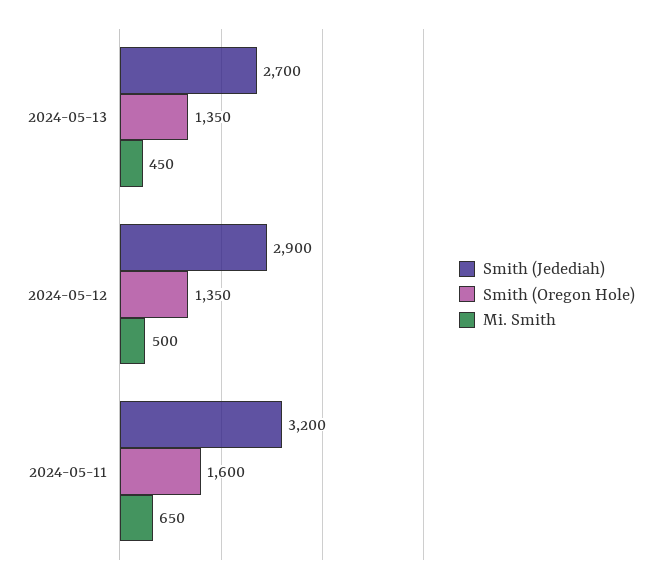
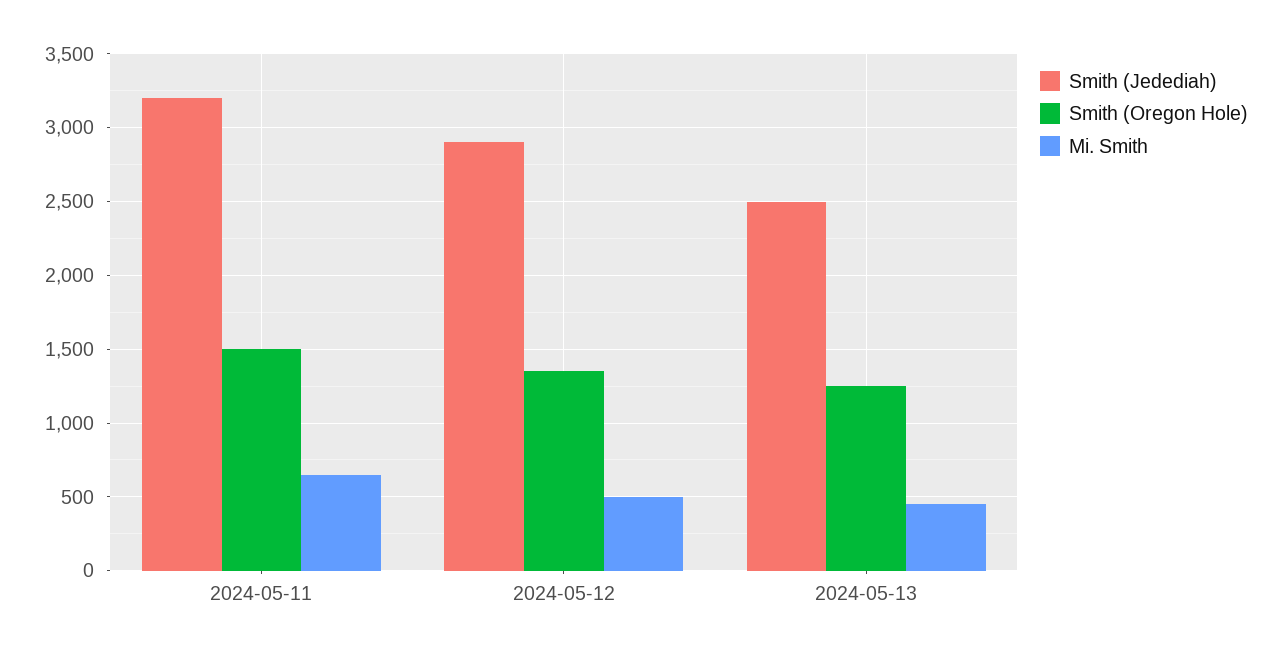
  {
    "Smith (Jedediah)": {
-     "2024-05-13": 2700,
+     "2024-05-13": 2500,
      "2024-05-12": 2900,
      "2024-05-11": 3200
    },
    "Smith (Oregon Hole)": {
-     "2024-05-13": 1350,
+     "2024-05-13": 1250,
      "2024-05-12": 1350,
-     "2024-05-11": 1600
+     "2024-05-11": 1500
    },
    "Mi. Smith": {
      "2024-05-13": 450,
      "2024-05-12": 500,
      "2024-05-11": 650
    }
  }

